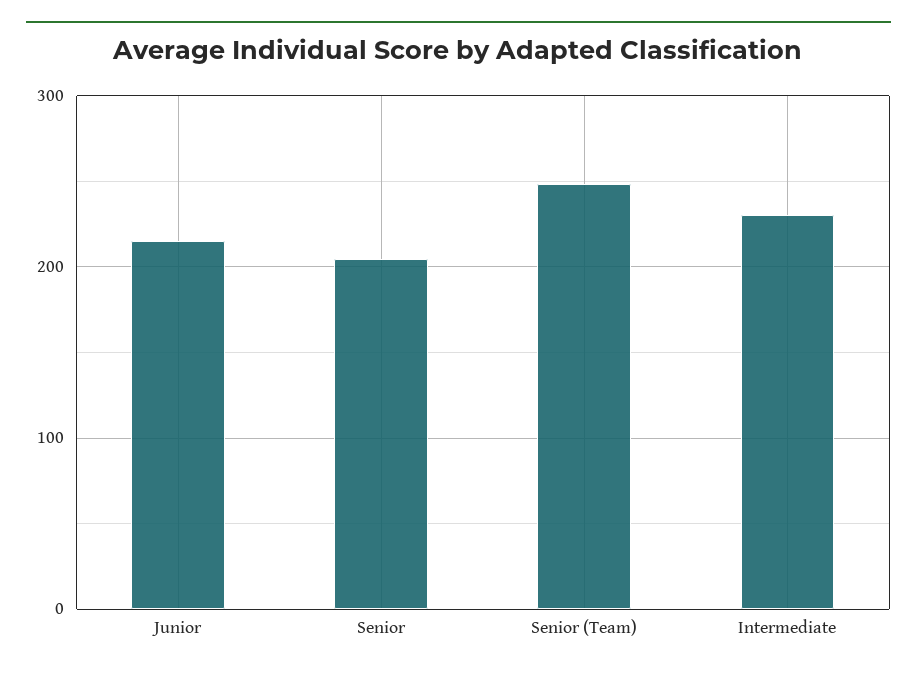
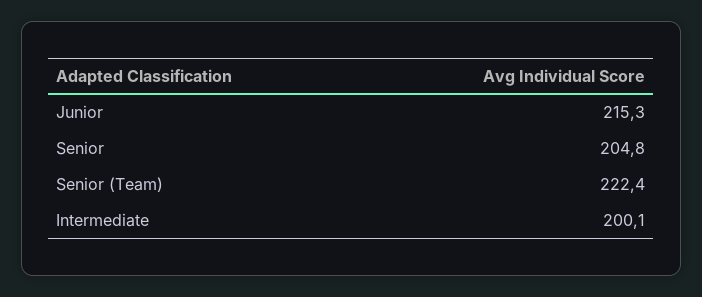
  {
    "Junior": 215.3,
    "Senior": 204.8,
-   "Senior (Team)": 250,
+   "Senior (Team)": 222.4,
-   "Intermediate": 230
+   "Intermediate": 200.1
  }

